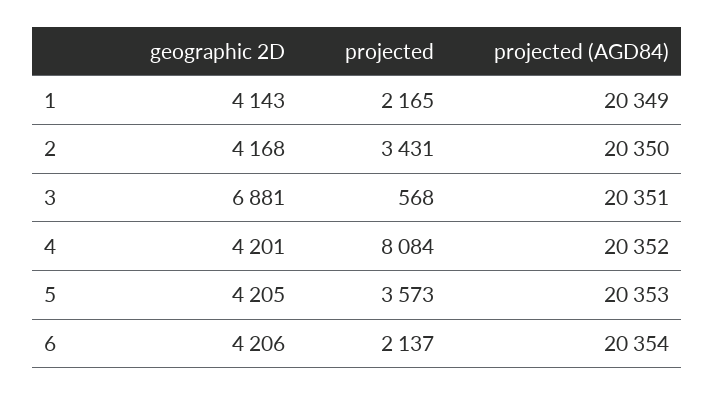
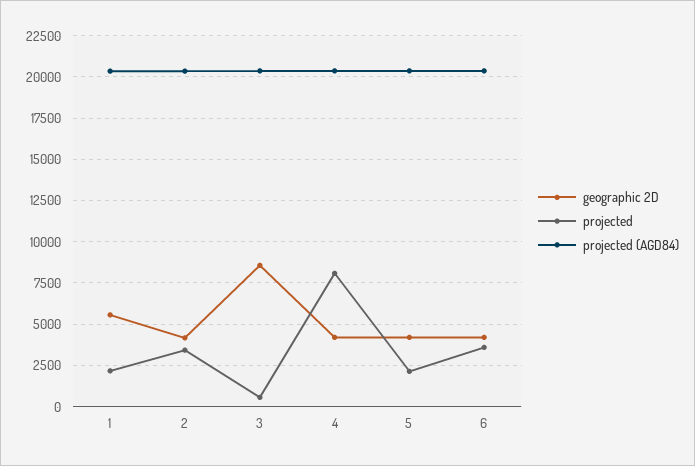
  {
    "geographic 2D": {
-     "1": 4143,
+     "1": 5500,
      "2": 4168,
-     "3": 6881,
+     "3": 8500,
      "4": 4201,
      "5": 4205,
      "6": 4206
    },
    "projected": {
      "1": 2165,
      "2": 3431,
      "3": 568,
      "4": 8084,
-     "5": 3573,
+     "5": 2000,
-     "6": 2137
+     "6": 3500
    },
    "projected (AGD84)": {
      "1": 20349,
      "2": 20350,
      "3": 20351,
      "4": 20352,
      "5": 20353,
      "6": 20354
    }
  }

